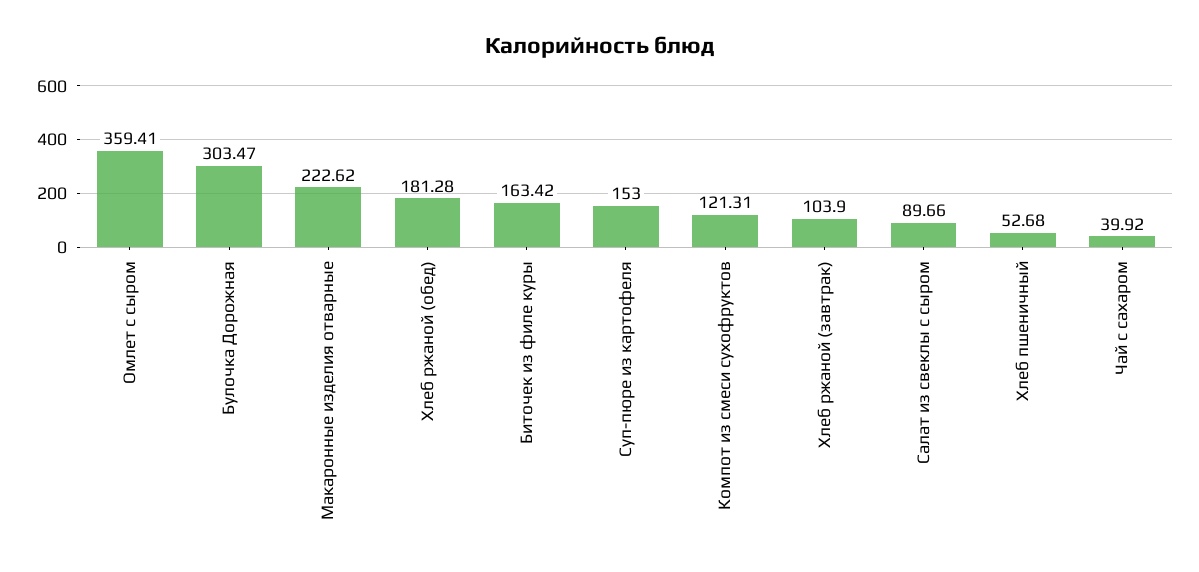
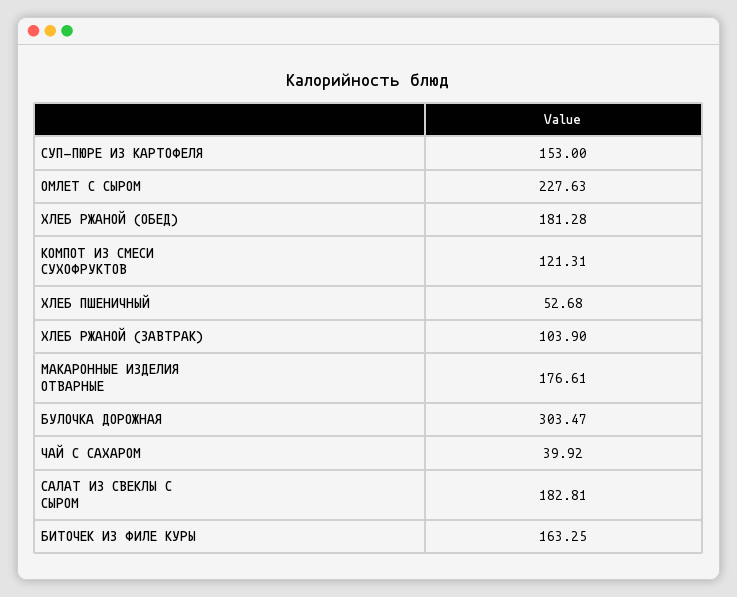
  {
-   "Омлет с сыром": 359.41,
+   "Омлет с сыром": 227.63,
    "Булочка Дорожная": 303.47,
-   "Макаронные изделия отварные": 222.62,
+   "Макаронные изделия отварные": 176.61,
    "Хлеб ржаной (обед)": 181.28,
-   "Биточек из филе куры": 163.42,
+   "Биточек из филе куры": 163.25,
    "Суп-пюре из картофеля": 153,
    "Компот из смеси сухофруктов": 121.31,
    "Хлеб ржаной (завтрак)": 103.9,
-   "Салат из свеклы с сыром": 89.66,
+   "Салат из свеклы с сыром": 182.81,
    "Хлеб пшеничный": 52.68,
    "Чай с сахаром": 39.92
  }

